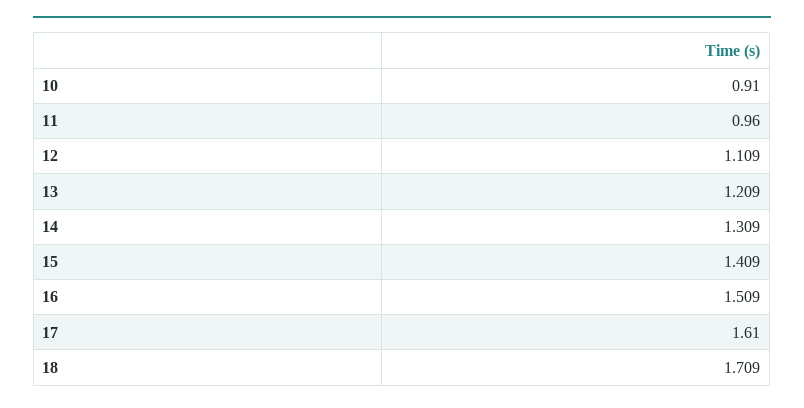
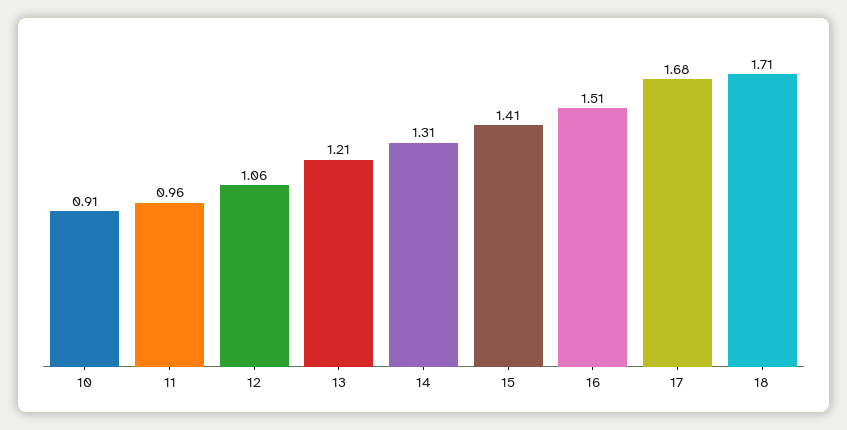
  {
    "10": 0.91,
    "11": 0.96,
-   "12": 1.109,
+   "12": 1.06,
    "13": 1.209,
    "14": 1.309,
    "15": 1.409,
    "16": 1.509,
-   "17": 1.61,
+   "17": 1.68,
    "18": 1.709
  }

